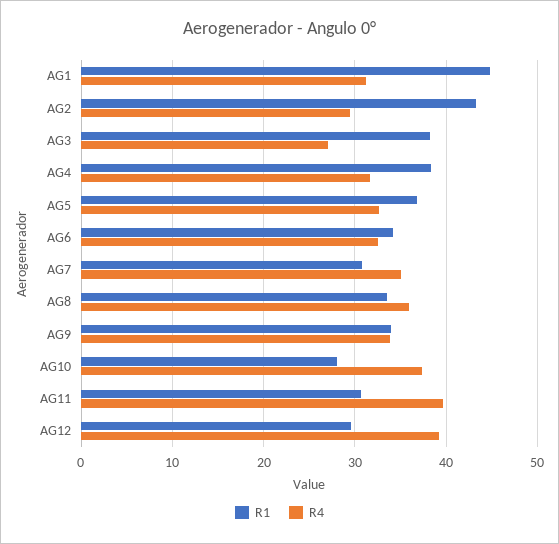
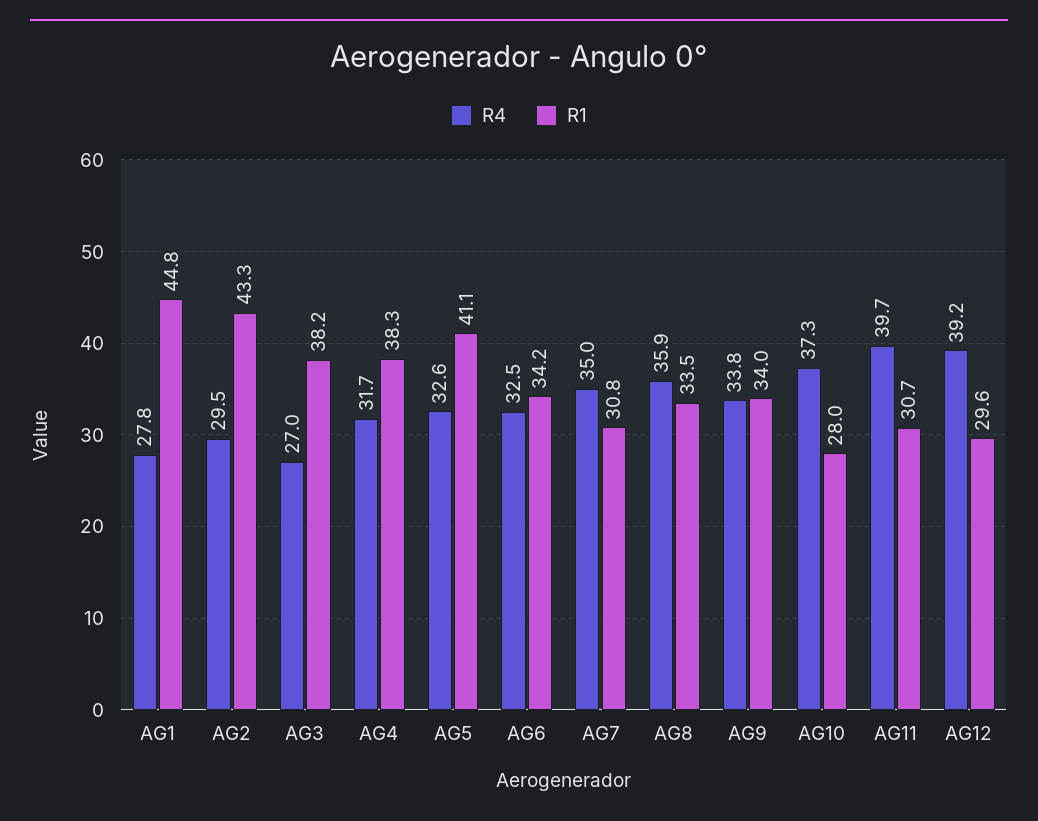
  {
    "R1": {
      "AG1": 44.8,
      "AG2": 43.3,
      "AG3": 38.2,
      "AG4": 38.3,
-     "AG5": 37,
+     "AG5": 41.1,
      "AG6": 34.2,
      "AG7": 30.8,
      "AG8": 33.5,
      "AG9": 34,
      "AG10": 28,
      "AG11": 30.7,
      "AG12": 29.6
    },
    "R4": {
-     "AG1": 31,
+     "AG1": 27.8,
      "AG2": 29.5,
      "AG3": 27,
      "AG4": 31.7,
      "AG5": 32.6,
      "AG6": 32.5,
      "AG7": 35,
      "AG8": 35.9,
      "AG9": 33.8,
      "AG10": 37.3,
      "AG11": 39.7,
      "AG12": 39.2
    }
  }

